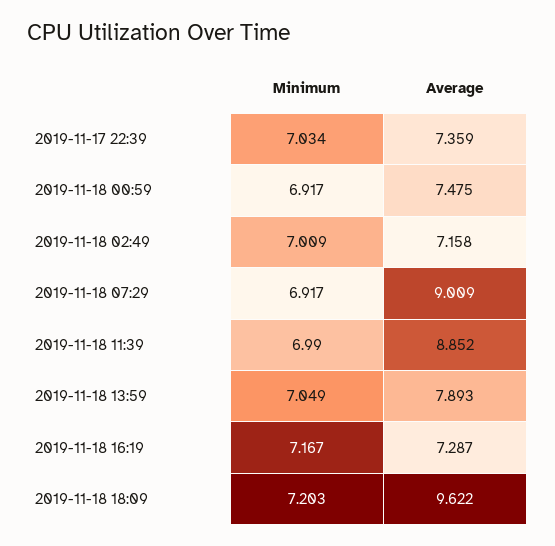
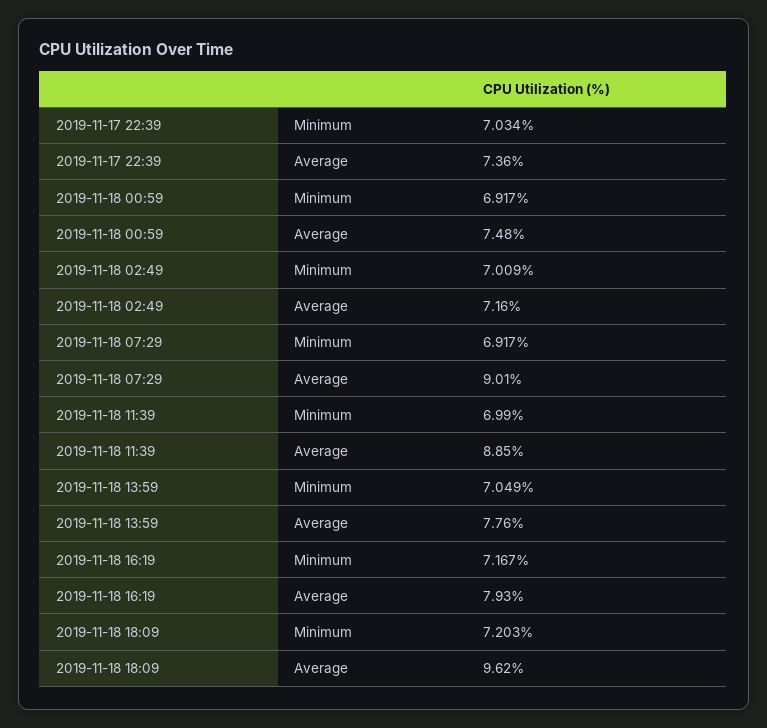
  {
    "Minimum": {
      "2019-11-17 22:39": 7.034,
      "2019-11-18 00:59": 6.917,
      "2019-11-18 02:49": 7.009,
      "2019-11-18 07:29": 6.917,
      "2019-11-18 11:39": 6.99,
      "2019-11-18 13:59": 7.049,
      "2019-11-18 16:19": 7.167,
      "2019-11-18 18:09": 7.203
    },
    "Average": {
      "2019-11-17 22:39": 7.359,
      "2019-11-18 00:59": 7.475,
      "2019-11-18 02:49": 7.158,
      "2019-11-18 07:29": 9.009,
      "2019-11-18 11:39": 8.852,
-     "2019-11-18 13:59": 7.893,
+     "2019-11-18 13:59": 7.76,
-     "2019-11-18 16:19": 7.287,
+     "2019-11-18 16:19": 7.93,
      "2019-11-18 18:09": 9.622
    }
  }

